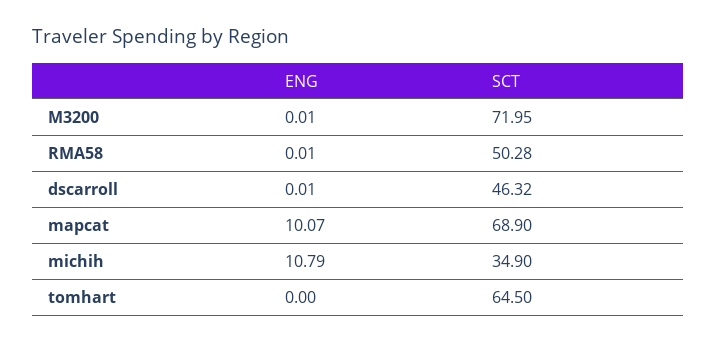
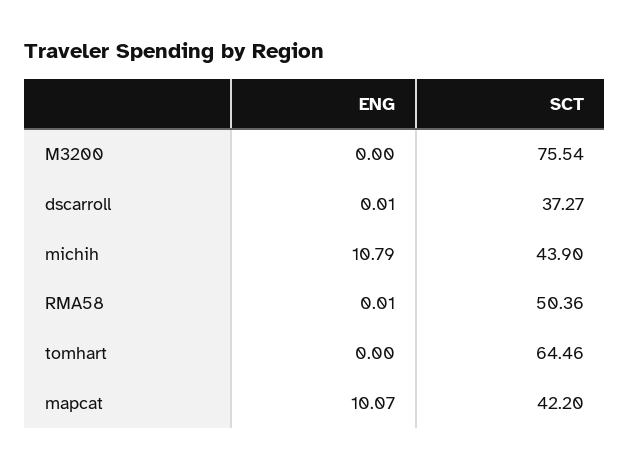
  {
    "ENG": {
-     "M3200": 0.01,
+     "M3200": 0,
      "RMA58": 0.01,
      "dscarroll": 0.01,
      "mapcat": 10.07,
      "michih": 10.79,
      "tomhart": 0
    },
    "SCT": {
-     "M3200": 71.95,
+     "M3200": 75.54,
-     "RMA58": 50.28,
+     "RMA58": 50.36,
-     "dscarroll": 46.32,
+     "dscarroll": 37.27,
-     "mapcat": 68.9,
+     "mapcat": 42.2,
-     "michih": 34.9,
+     "michih": 43.9,
-     "tomhart": 64.5
+     "tomhart": 64.46
    }
  }

